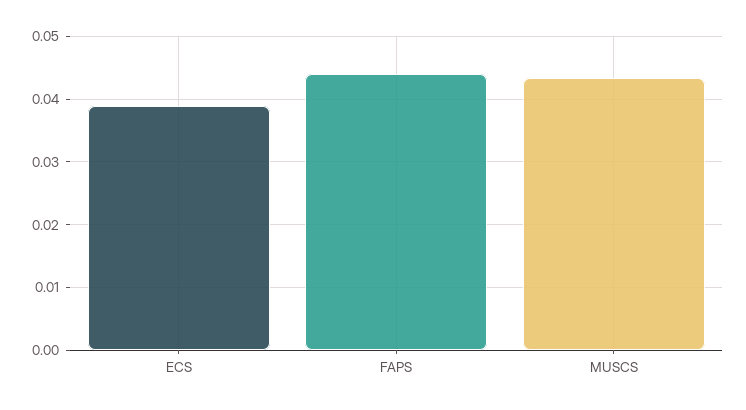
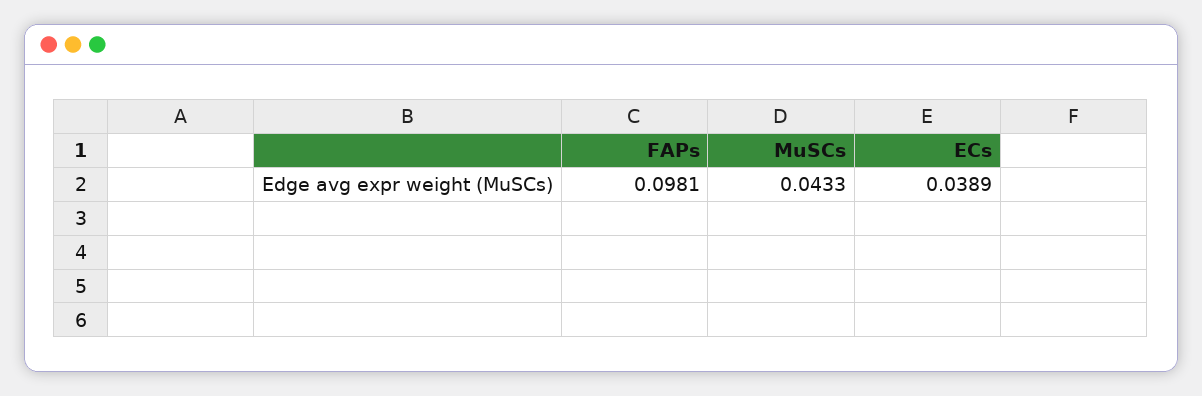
  {
    "ECS": 0.0389,
-   "FAPS": 0.044,
+   "FAPS": 0.0981,
    "MUSCS": 0.0433
  }

